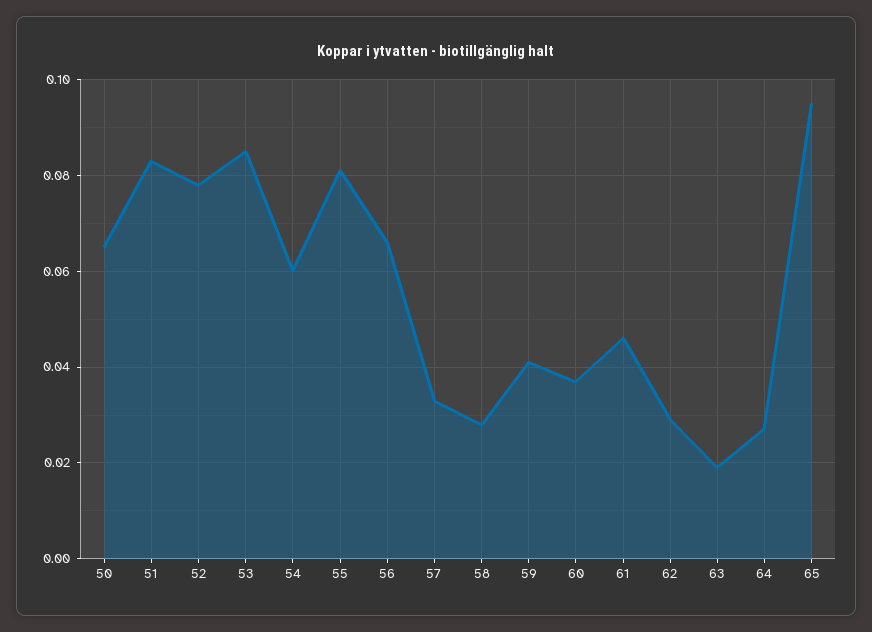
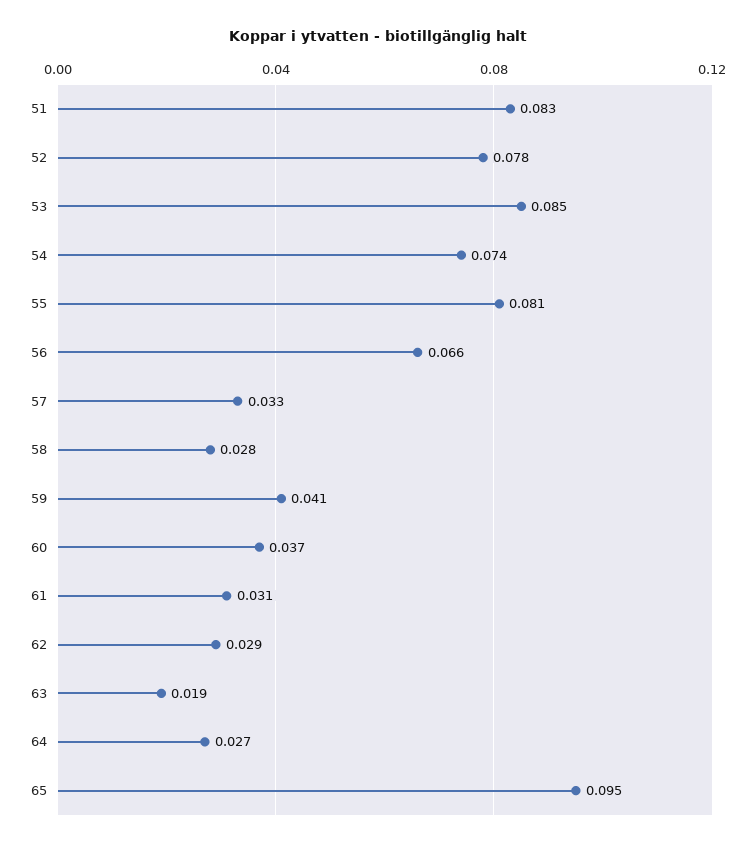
  {
-   "50": 0.065,
    "51": 0.083,
    "52": 0.078,
    "53": 0.085,
-   "54": 0.06,
+   "54": 0.074,
    "55": 0.081,
    "56": 0.066,
    "57": 0.033,
    "58": 0.028,
    "59": 0.041,
    "60": 0.037,
-   "61": 0.045,
+   "61": 0.031,
    "62": 0.029,
    "63": 0.019,
    "64": 0.027,
    "65": 0.095
  }

